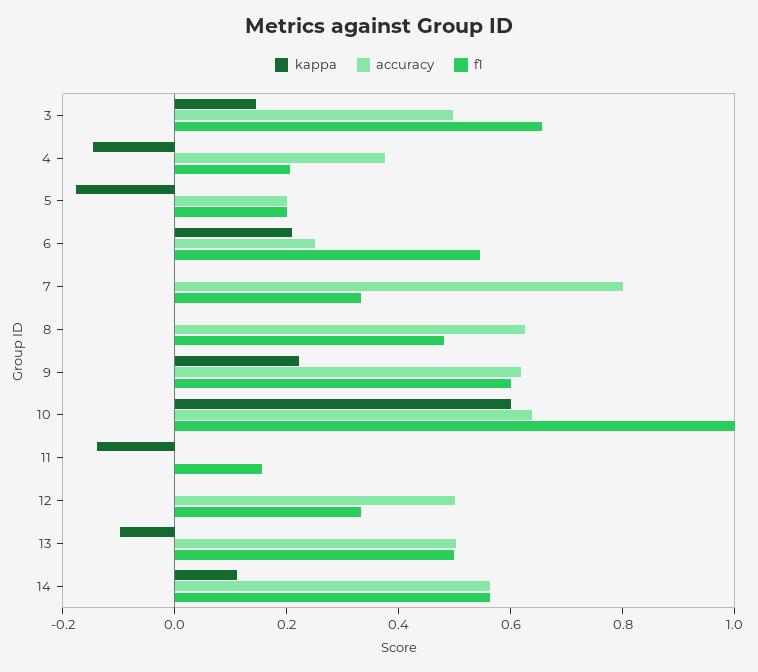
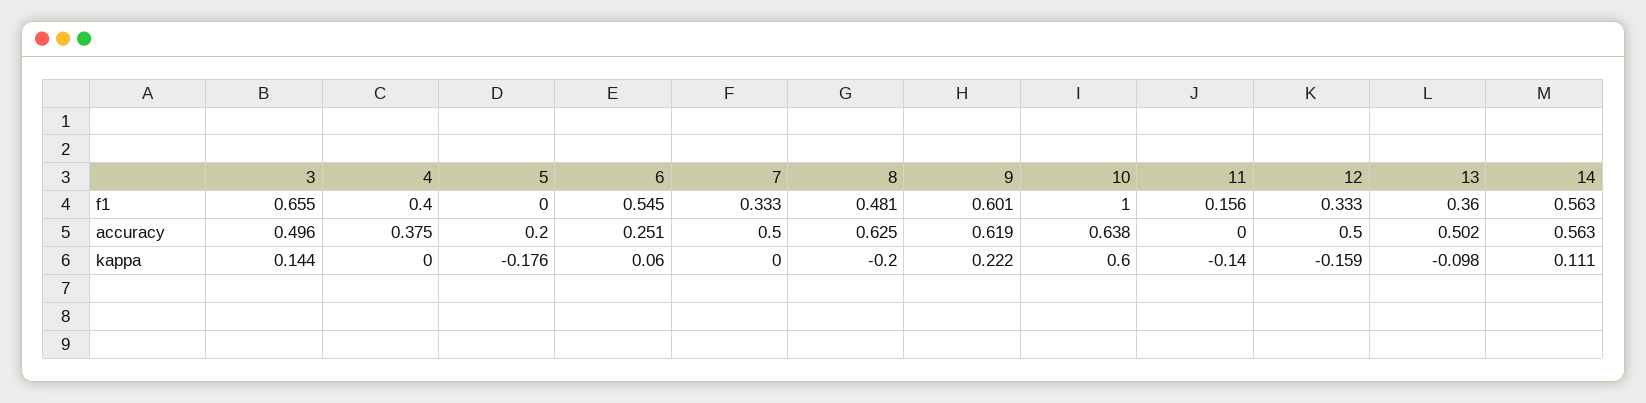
  {
    "kappa": {
      "3": 0.144,
-     "4": -0.15,
+     "4": 0,
      "5": -0.176,
-     "6": 0.2,
+     "6": 0.06,
      "7": 0,
-     "8": 0,
+     "8": -0.2,
      "9": 0.222,
      "10": 0.6,
      "11": -0.14,
-     "12": 0,
+     "12": -0.159,
      "13": -0.098,
      "14": 0.111
    },
    "accuracy": {
      "3": 0.496,
      "4": 0.375,
      "5": 0.2,
      "6": 0.251,
-     "7": 0.8,
+     "7": 0.5,
      "8": 0.625,
      "9": 0.619,
      "10": 0.638,
      "11": 0,
      "12": 0.5,
      "13": 0.502,
      "14": 0.563
    },
    "f1": {
      "3": 0.655,
-     "4": 0.2,
+     "4": 0.4,
-     "5": 0.2,
+     "5": 0,
      "6": 0.545,
      "7": 0.333,
      "8": 0.481,
      "9": 0.601,
      "10": 1,
      "11": 0.156,
      "12": 0.333,
-     "13": 0.5,
+     "13": 0.36,
      "14": 0.563
    }
  }

